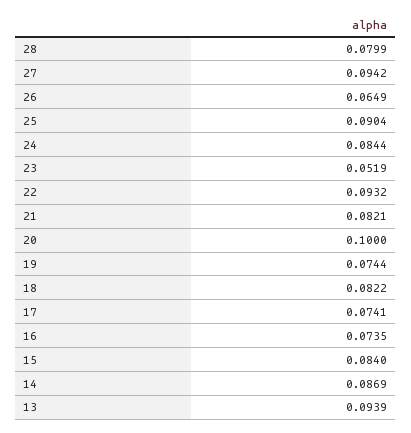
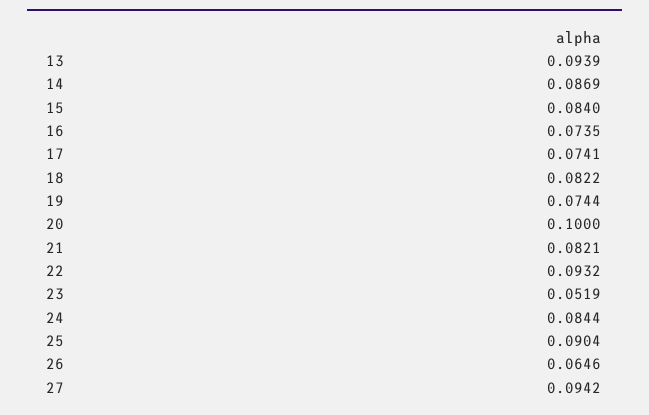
  {
-   "28": 0.0799,
    "27": 0.0942,
-   "26": 0.0649,
+   "26": 0.0646,
    "25": 0.0904,
    "24": 0.0844,
    "23": 0.0519,
    "22": 0.0932,
    "21": 0.0821,
    "20": 0.1,
    "19": 0.0744,
    "18": 0.0822,
    "17": 0.0741,
    "16": 0.0735,
    "15": 0.084,
    "14": 0.0869,
    "13": 0.0939
  }

